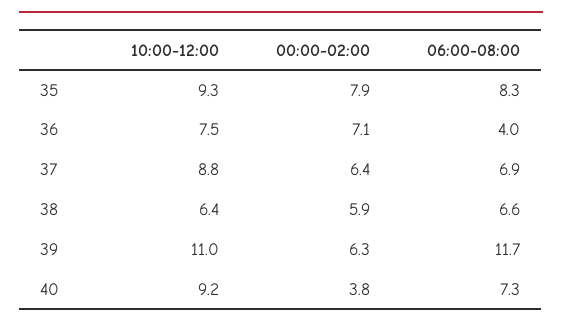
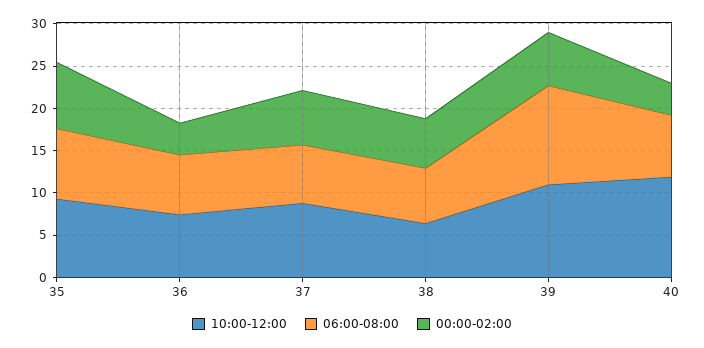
  {
    "10:00-12:00": {
      "35": 9.3,
      "36": 7.5,
      "37": 8.8,
      "38": 6.4,
      "39": 11,
-     "40": 9.2
+     "40": 12
    },
    "00:00-02:00": {
      "35": 7.9,
-     "36": 7.1,
+     "36": 4,
      "37": 6.4,
      "38": 5.9,
      "39": 6.3,
      "40": 3.8
    },
    "06:00-08:00": {
      "35": 8.3,
-     "36": 4,
+     "36": 7,
      "37": 6.9,
      "38": 6.6,
      "39": 11.7,
      "40": 7.3
    }
  }

